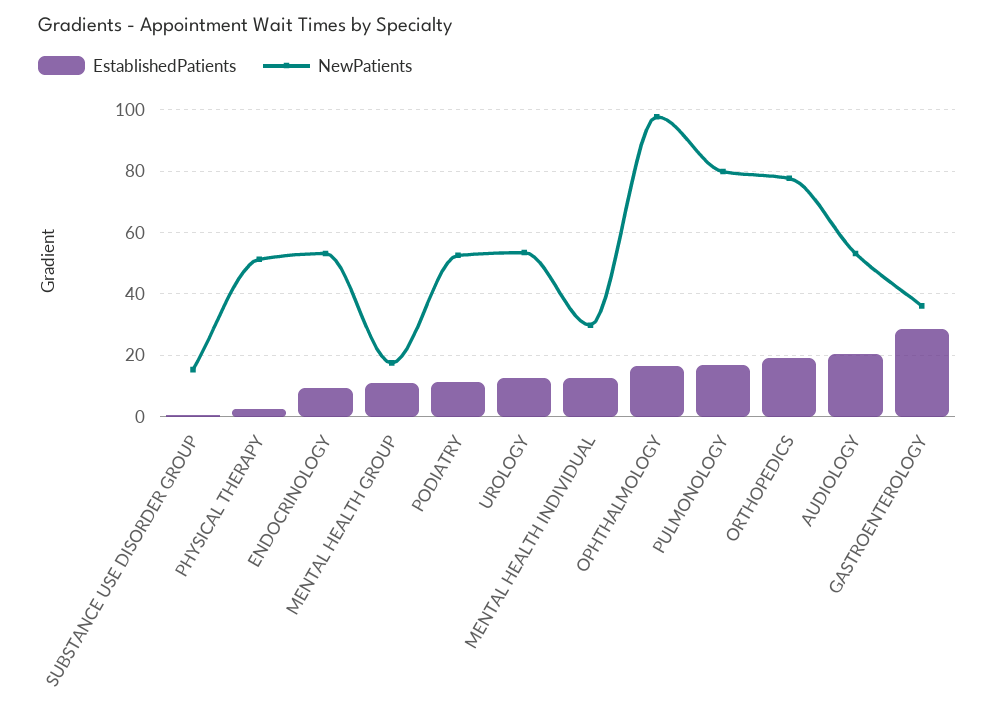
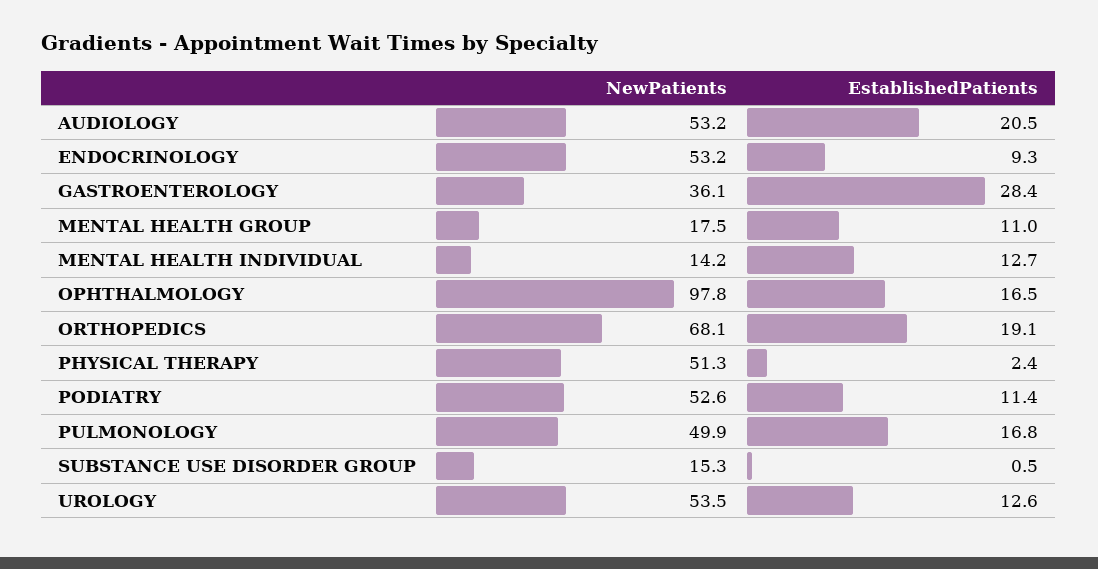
  {
    "EstablishedPatients": {
      "SUBSTANCE USE DISORDER GROUP": 0.5,
      "PHYSICAL THERAPY": 2.4,
      "ENDOCRINOLOGY": 9.3,
      "MENTAL HEALTH GROUP": 11,
      "PODIATRY": 11.4,
      "UROLOGY": 12.6,
      "MENTAL HEALTH INDIVIDUAL": 12.7,
      "OPHTHALMOLOGY": 16.5,
      "PULMONOLOGY": 16.8,
      "ORTHOPEDICS": 19.1,
      "AUDIOLOGY": 20.5,
      "GASTROENTEROLOGY": 28.4
    },
    "NewPatients": {
      "SUBSTANCE USE DISORDER GROUP": 15.3,
      "PHYSICAL THERAPY": 51.3,
      "ENDOCRINOLOGY": 53.2,
      "MENTAL HEALTH GROUP": 17.5,
      "PODIATRY": 52.6,
      "UROLOGY": 53.5,
-     "MENTAL HEALTH INDIVIDUAL": 30,
+     "MENTAL HEALTH INDIVIDUAL": 14.2,
      "OPHTHALMOLOGY": 97.8,
-     "PULMONOLOGY": 80,
+     "PULMONOLOGY": 49.9,
-     "ORTHOPEDICS": 78,
+     "ORTHOPEDICS": 68.1,
      "AUDIOLOGY": 53.2,
      "GASTROENTEROLOGY": 36.1
    }
  }

